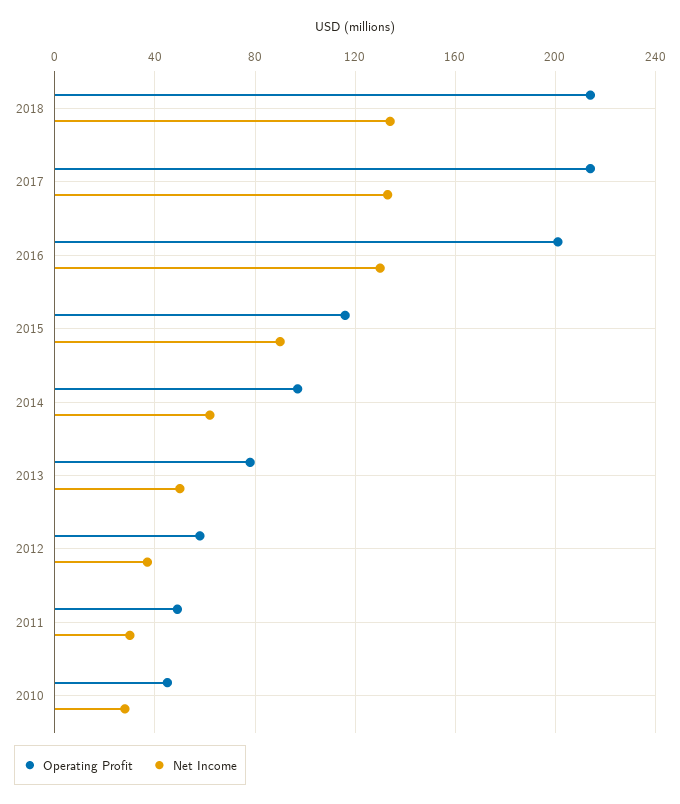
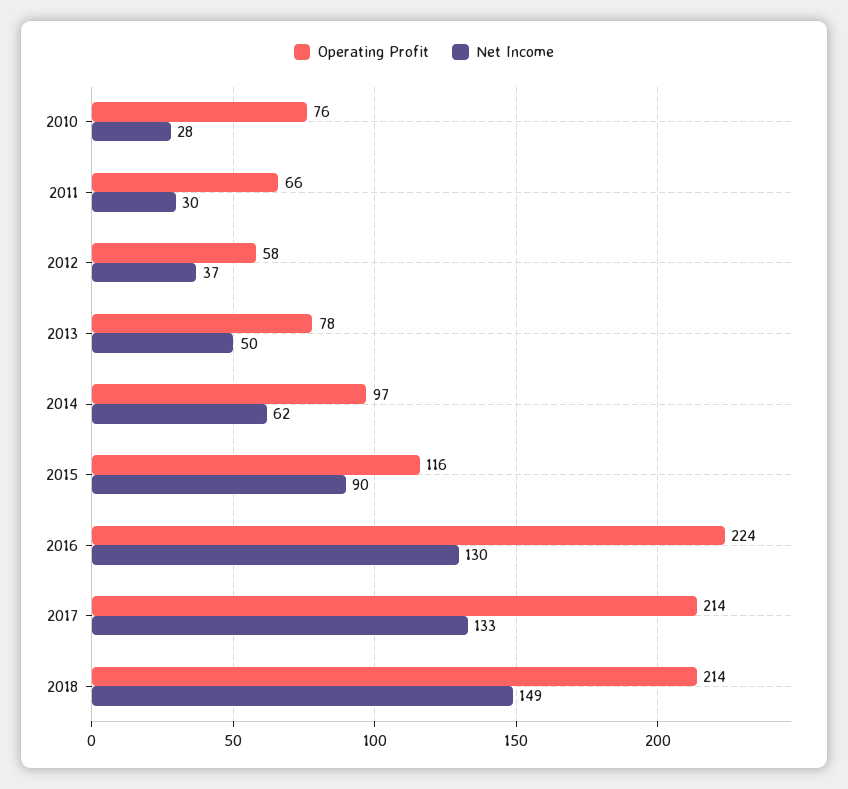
  {
    "Operating Profit": {
      "2018": 214,
      "2017": 214,
-     "2016": 200,
+     "2016": 224,
      "2015": 116,
      "2014": 97,
      "2013": 78,
      "2012": 58,
-     "2011": 50,
+     "2011": 66,
-     "2010": 45
+     "2010": 76
    },
    "Net Income": {
-     "2018": 135,
+     "2018": 149,
      "2017": 133,
      "2016": 130,
      "2015": 90,
      "2014": 62,
      "2013": 50,
      "2012": 37,
      "2011": 30,
      "2010": 28
    }
  }

